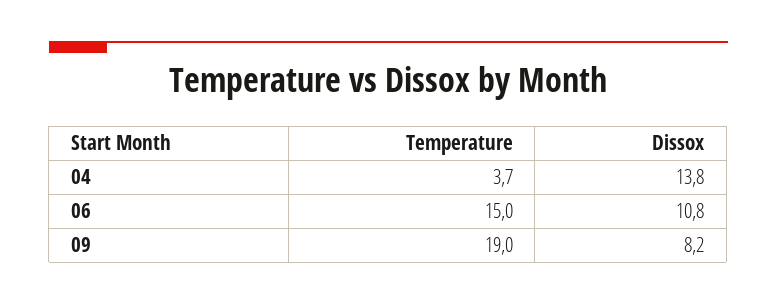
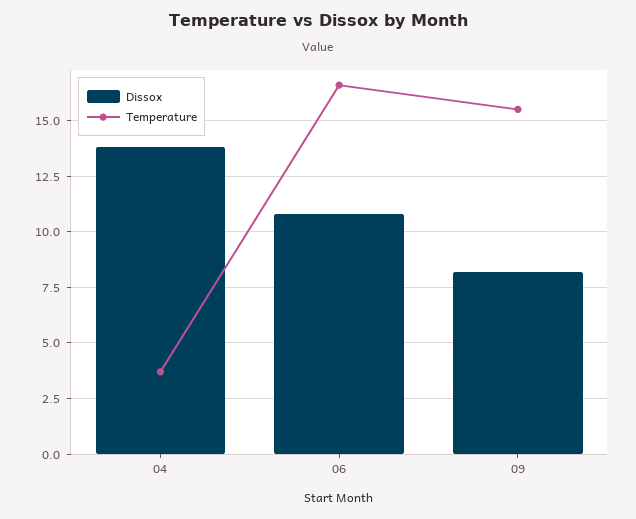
  {
    "Temperature": {
      "04": 3.7,
-     "06": 15,
+     "06": 16.5,
-     "09": 19
+     "09": 15.5
    },
    "Dissox": {
      "04": 13.8,
      "06": 10.8,
      "09": 8.2
    }
  }

